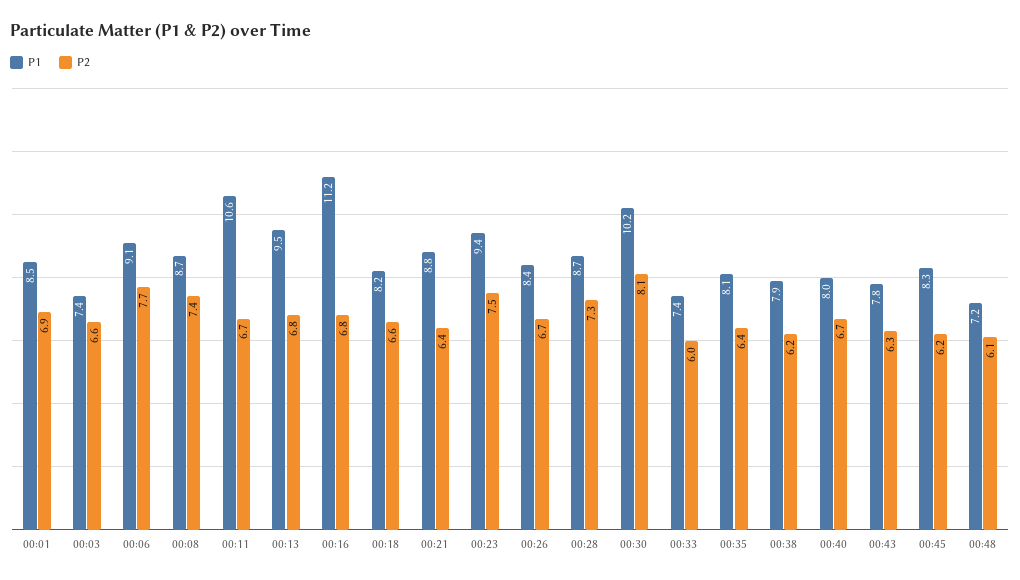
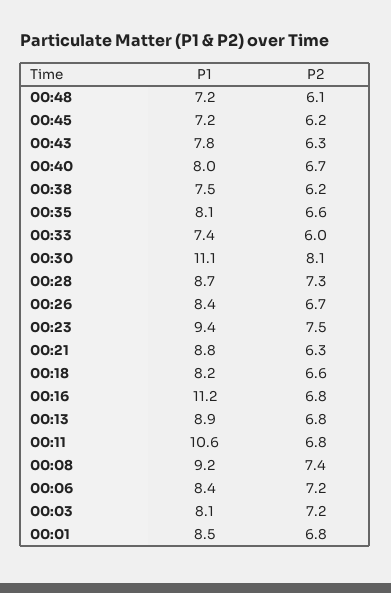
  {
    "P1": {
      "00:01": 8.5,
-     "00:03": 7.4,
+     "00:03": 8.1,
-     "00:06": 9.1,
+     "00:06": 8.4,
-     "00:08": 8.7,
+     "00:08": 9.2,
      "00:11": 10.6,
-     "00:13": 9.5,
+     "00:13": 8.9,
      "00:16": 11.2,
      "00:18": 8.2,
      "00:21": 8.8,
      "00:23": 9.4,
      "00:26": 8.4,
      "00:28": 8.7,
-     "00:30": 10.2,
+     "00:30": 11.1,
      "00:33": 7.4,
      "00:35": 8.1,
-     "00:38": 7.9,
+     "00:38": 7.5,
      "00:40": 8,
      "00:43": 7.8,
-     "00:45": 8.3,
+     "00:45": 7.2,
      "00:48": 7.2
    },
    "P2": {
-     "00:01": 6.9,
+     "00:01": 6.8,
-     "00:03": 6.6,
+     "00:03": 7.2,
-     "00:06": 7.7,
+     "00:06": 7.2,
      "00:08": 7.4,
-     "00:11": 6.7,
+     "00:11": 6.8,
      "00:13": 6.8,
      "00:16": 6.8,
      "00:18": 6.6,
-     "00:21": 6.4,
+     "00:21": 6.3,
      "00:23": 7.5,
      "00:26": 6.7,
      "00:28": 7.3,
      "00:30": 8.1,
      "00:33": 6,
-     "00:35": 6.4,
+     "00:35": 6.6,
      "00:38": 6.2,
      "00:40": 6.7,
      "00:43": 6.3,
      "00:45": 6.2,
      "00:48": 6.1
    }
  }

